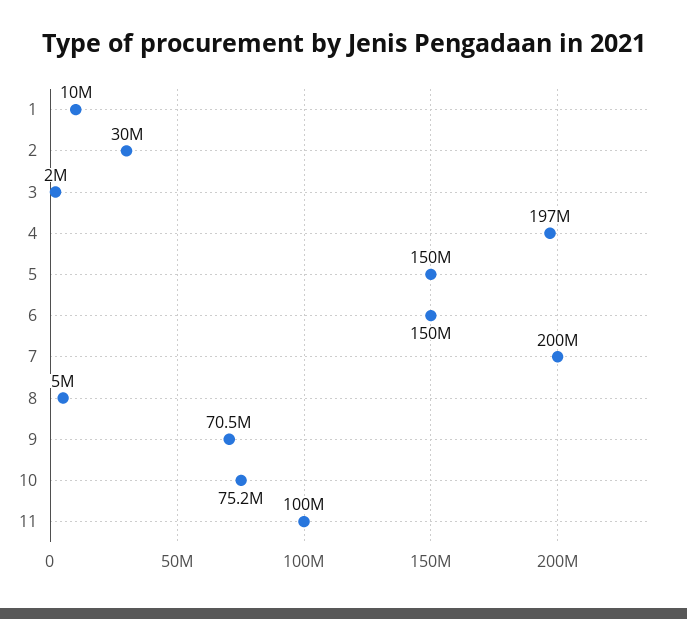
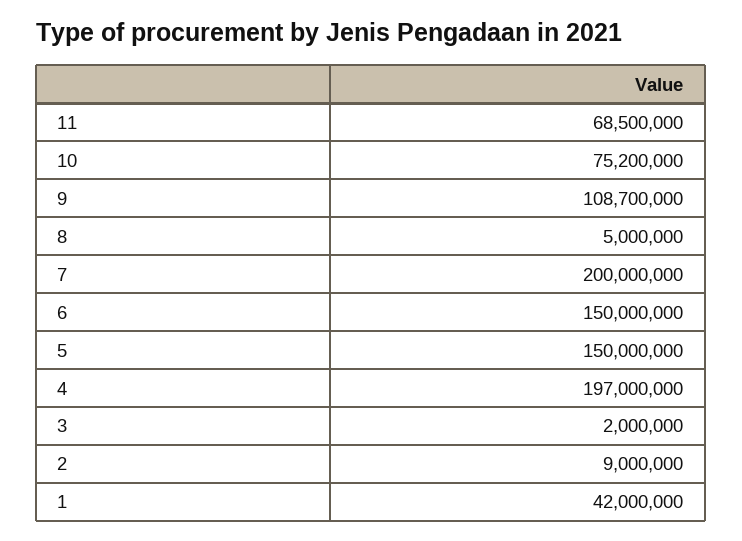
  {
-   "1": 10000000,
+   "1": 42000000,
-   "2": 30000000,
+   "2": 9000000,
    "3": 2000000,
    "4": 197000000,
    "5": 150000000,
    "6": 150000000,
    "7": 200000000,
    "8": 5000000,
-   "9": 70500000,
+   "9": 108700000,
    "10": 75200000,
-   "11": 100000000
+   "11": 68500000
  }

